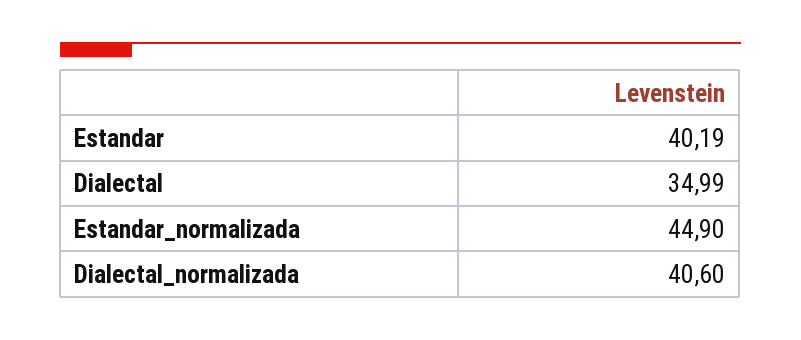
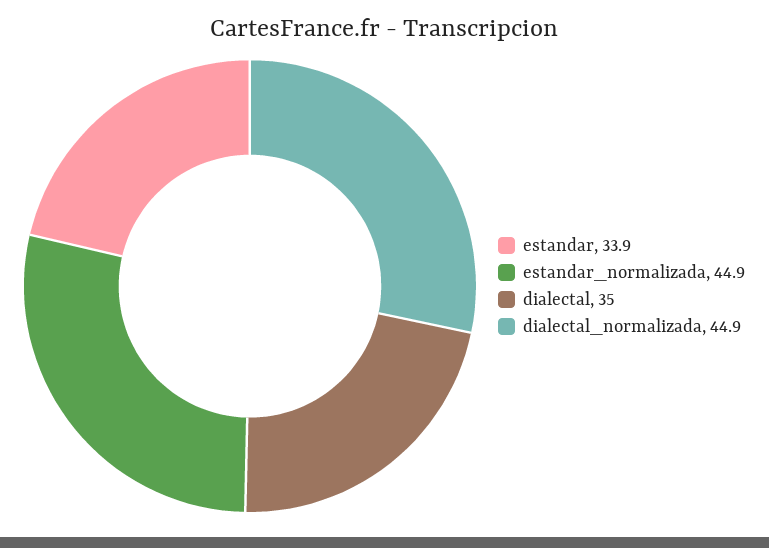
  {
-   "Estandar": 40.19,
+   "Estandar": 33.9,
    "Dialectal": 34.99,
    "Estandar_normalizada": 44.9,
-   "Dialectal_normalizada": 40.6
+   "Dialectal_normalizada": 44.9
  }

